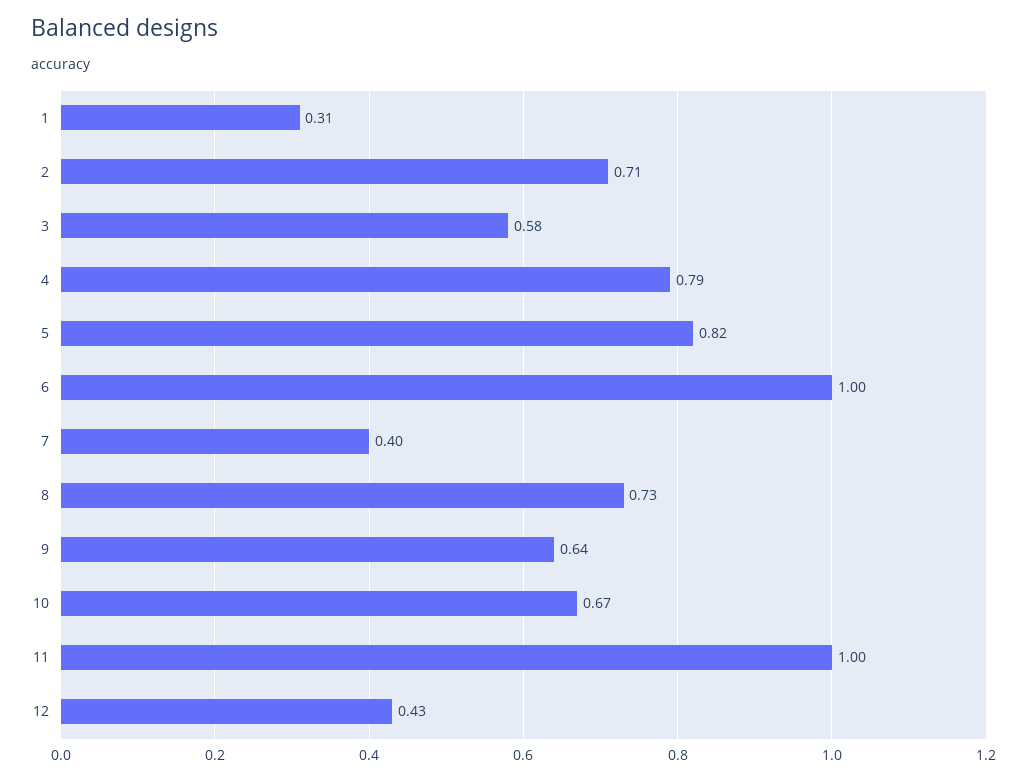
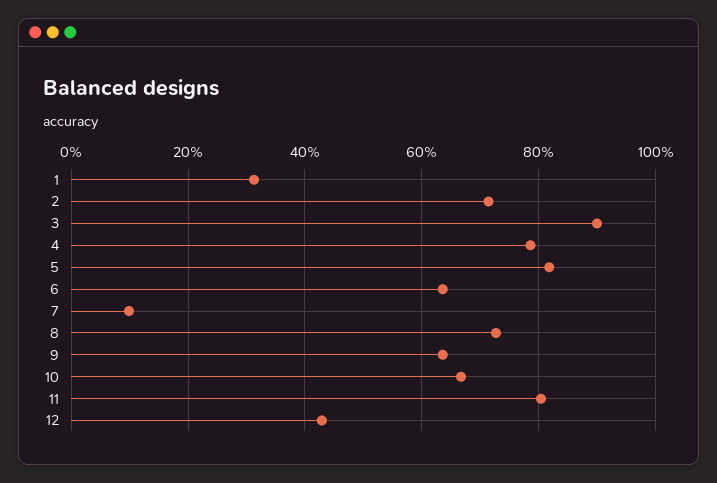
  {
    "1": 0.31,
    "2": 0.71,
-   "3": 0.58,
+   "3": 0.9,
    "4": 0.79,
    "5": 0.82,
-   "6": 1,
+   "6": 0.64,
-   "7": 0.4,
+   "7": 0.1,
    "8": 0.73,
    "9": 0.64,
    "10": 0.67,
-   "11": 1,
+   "11": 0.8,
    "12": 0.43
  }

